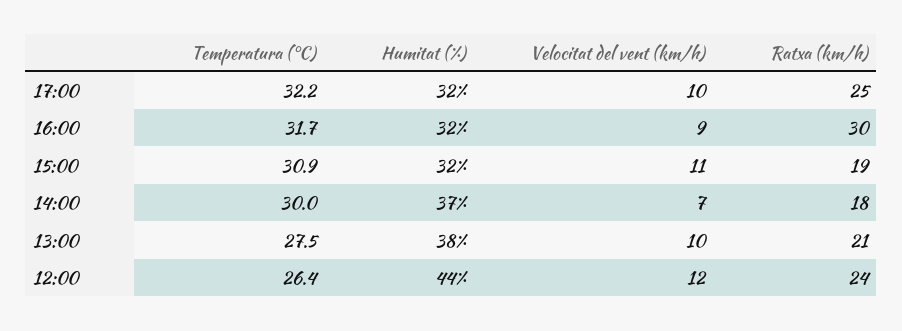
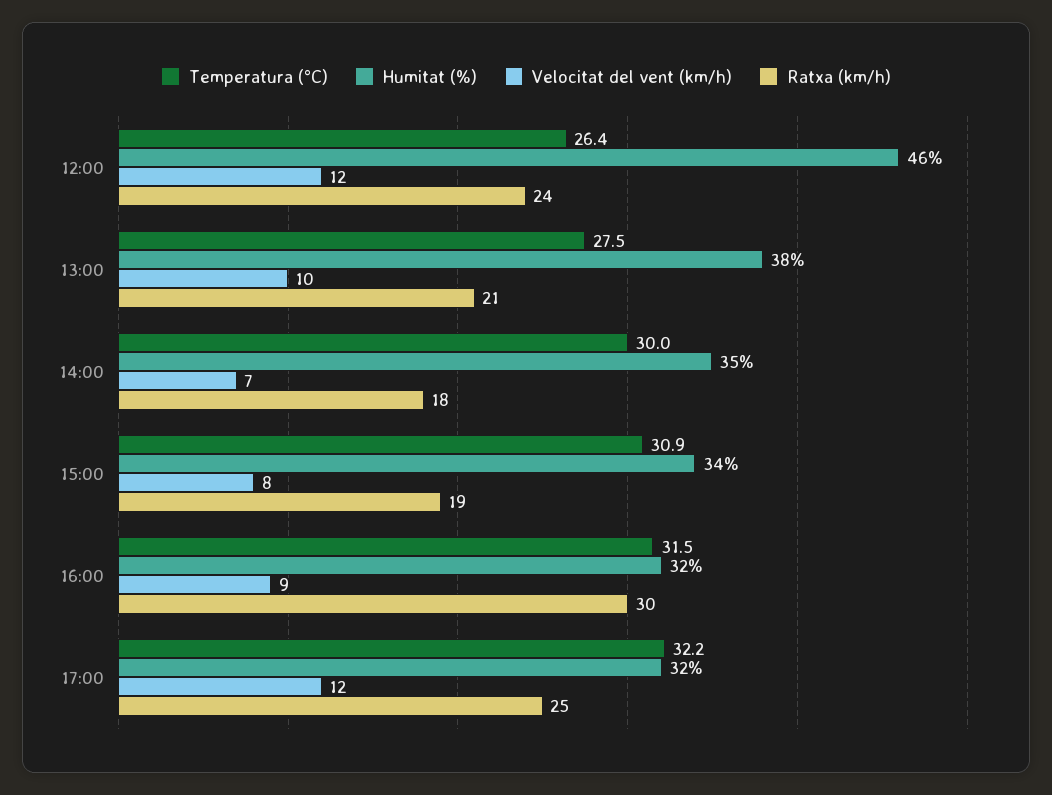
  {
    "Temperatura (°C)": {
      "17:00": 32.2,
-     "16:00": 31.7,
+     "16:00": 31.5,
      "15:00": 30.9,
      "14:00": 30,
      "13:00": 27.5,
      "12:00": 26.4
    },
    "Humitat (%)": {
      "17:00": 32,
      "16:00": 32,
-     "15:00": 32,
+     "15:00": 34,
-     "14:00": 37,
+     "14:00": 35,
      "13:00": 38,
-     "12:00": 44
+     "12:00": 46
    },
    "Velocitat del vent (km/h)": {
-     "17:00": 10,
+     "17:00": 12,
      "16:00": 9,
-     "15:00": 11,
+     "15:00": 8,
      "14:00": 7,
      "13:00": 10,
      "12:00": 12
    },
    "Ratxa (km/h)": {
      "17:00": 25,
      "16:00": 30,
      "15:00": 19,
      "14:00": 18,
      "13:00": 21,
      "12:00": 24
    }
  }

